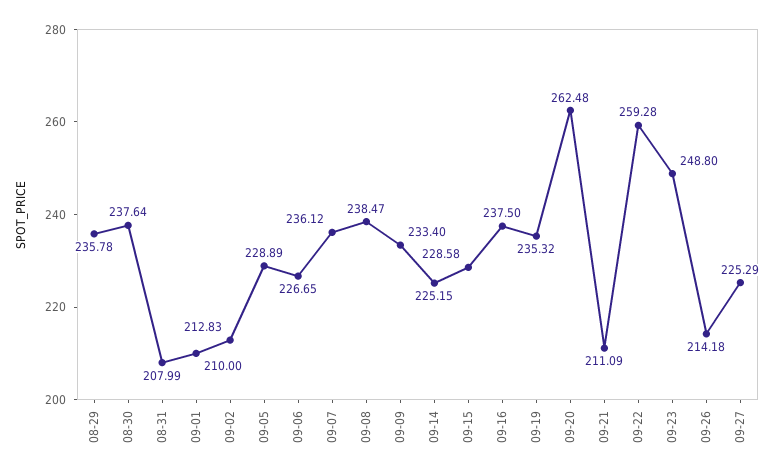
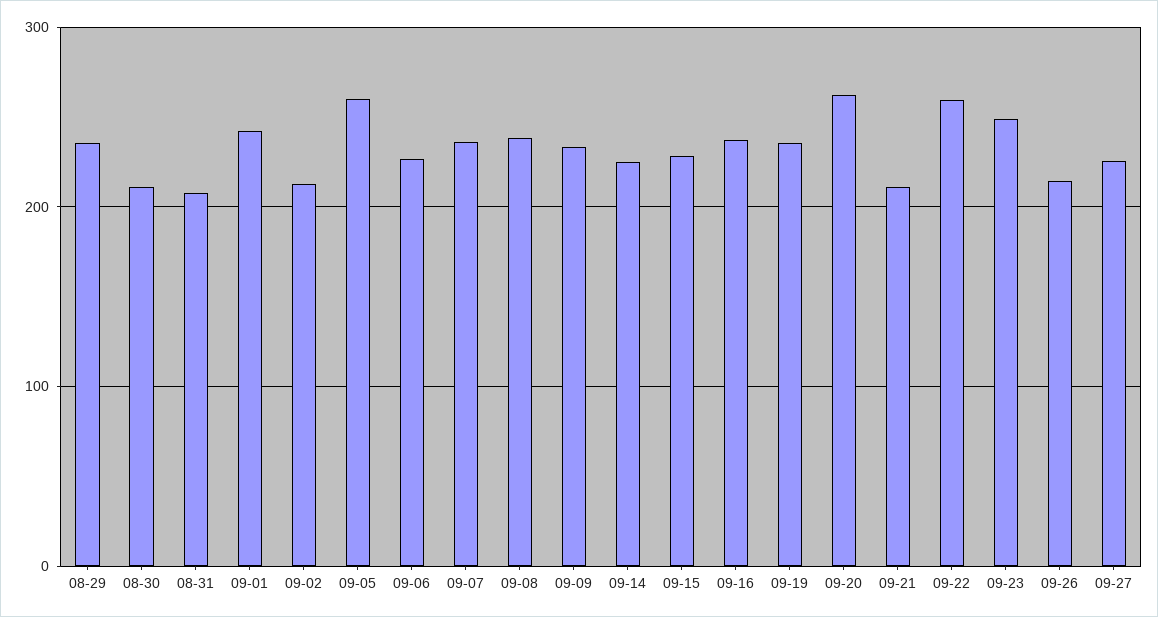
  {
    "08-29": 235.78,
-   "08-30": 237.64,
+   "08-30": 210,
    "08-31": 207.99,
-   "09-01": 210,
+   "09-01": 240,
    "09-02": 212.83,
-   "09-05": 228.89,
+   "09-05": 260,
    "09-06": 226.65,
    "09-07": 236.12,
    "09-08": 238.47,
    "09-09": 233.4,
    "09-14": 225.15,
    "09-15": 228.58,
    "09-16": 237.5,
    "09-19": 235.32,
    "09-20": 262.48,
    "09-21": 211.09,
    "09-22": 259.28,
    "09-23": 248.8,
    "09-26": 214.18,
    "09-27": 225.29
  }

